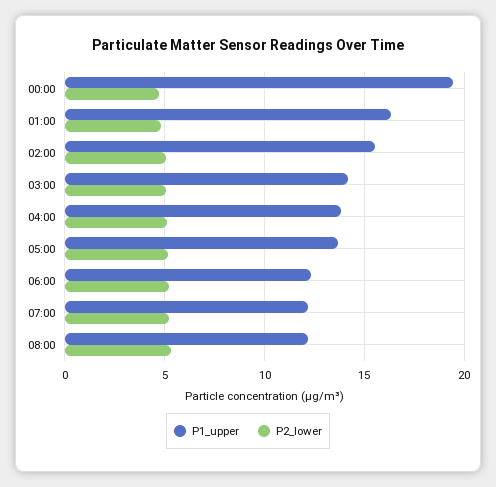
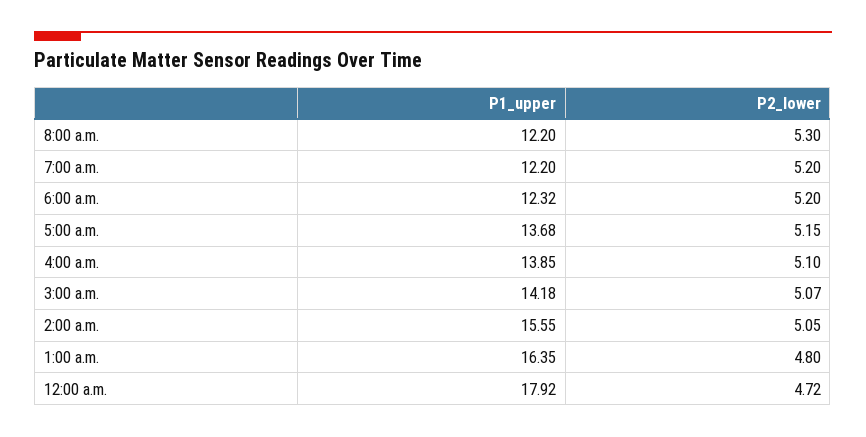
  {
    "P1_upper": {
-     "00:00": 19.5,
+     "00:00": 17.92,
      "01:00": 16.35,
      "02:00": 15.55,
      "03:00": 14.18,
      "04:00": 13.85,
      "05:00": 13.68,
      "06:00": 12.32,
      "07:00": 12.2,
      "08:00": 12.2
    },
    "P2_lower": {
      "00:00": 4.72,
      "01:00": 4.8,
      "02:00": 5.05,
      "03:00": 5.07,
      "04:00": 5.1,
      "05:00": 5.15,
      "06:00": 5.2,
      "07:00": 5.2,
      "08:00": 5.3
    }
  }

